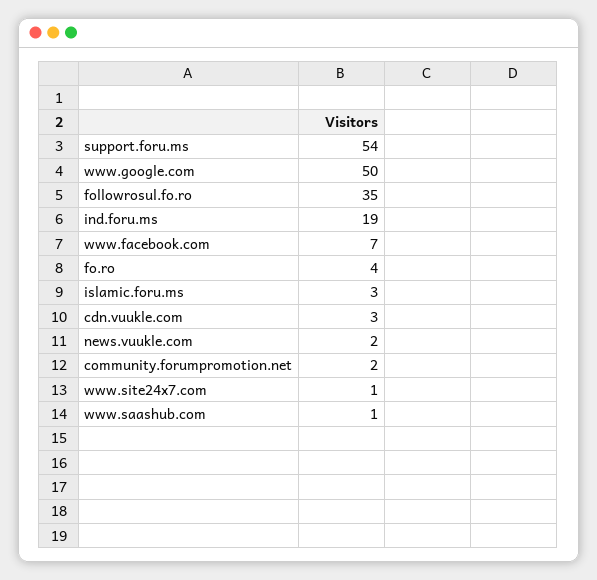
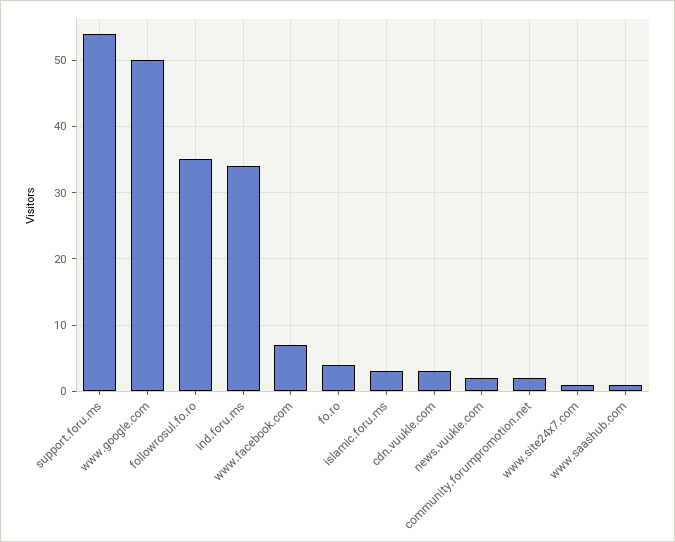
  {
    "support.foru.ms": 54,
    "www.google.com": 50,
    "followrosul.fo.ro": 35,
-   "ind.foru.ms": 19,
+   "ind.foru.ms": 34,
    "www.facebook.com": 7,
    "fo.ro": 4,
    "islamic.foru.ms": 3,
    "cdn.vuukle.com": 3,
    "news.vuukle.com": 2,
    "community.forumpromotion.net": 2,
    "www.site24x7.com": 1,
    "www.saashub.com": 1
  }

